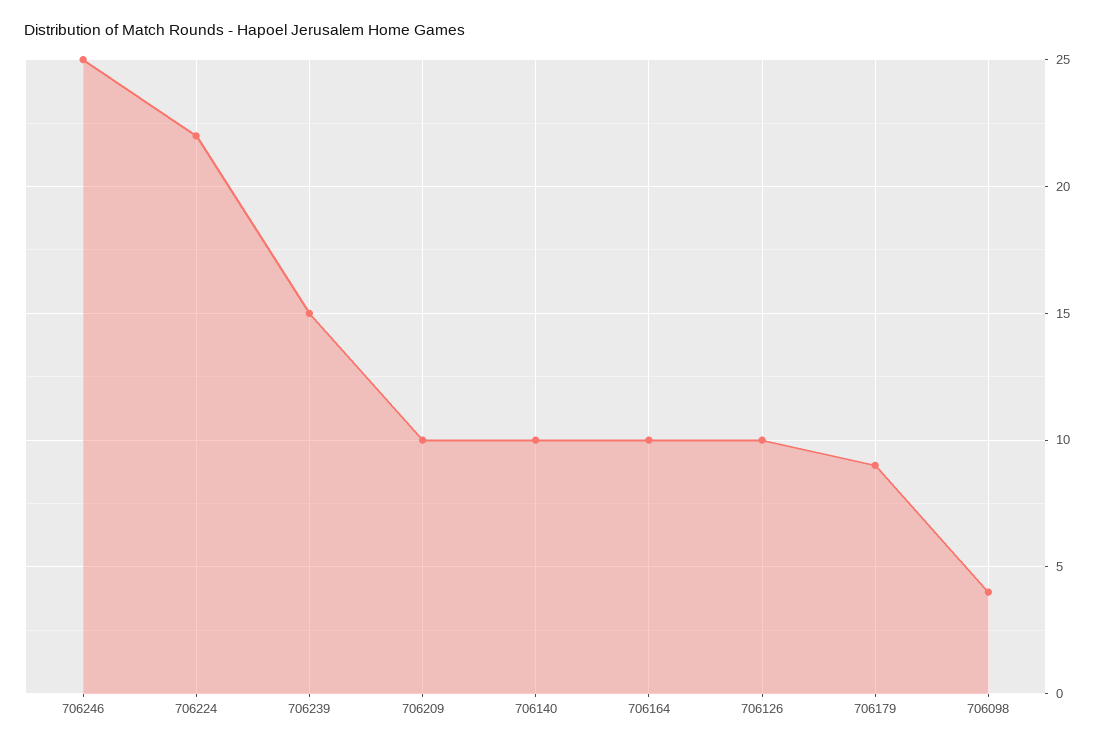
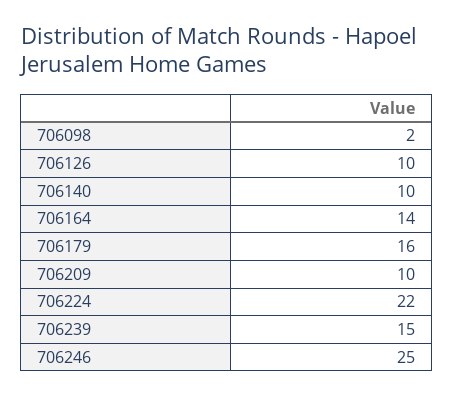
  {
    "706246": 25,
    "706224": 22,
    "706239": 15,
    "706209": 10,
    "706140": 10,
-   "706164": 10,
+   "706164": 14,
    "706126": 10,
-   "706179": 9,
+   "706179": 16,
-   "706098": 4
+   "706098": 2
  }

